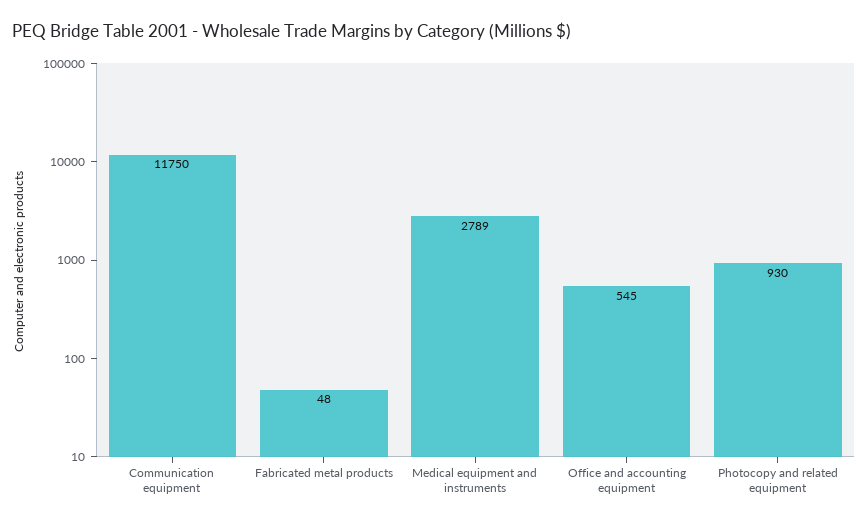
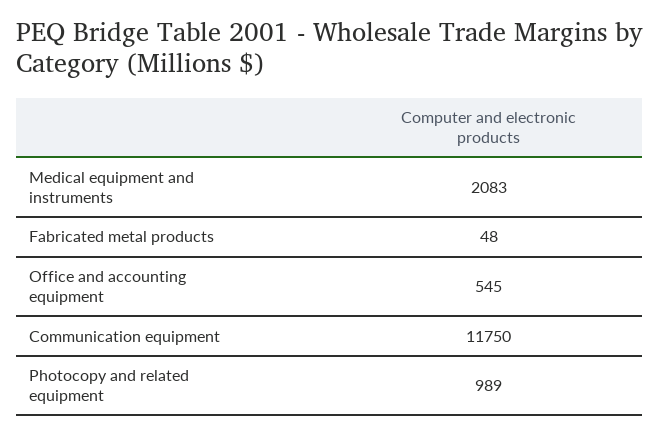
  {
    "Communication equipment": 11750,
    "Fabricated metal products": 48,
-   "Medical equipment and instruments": 2789,
+   "Medical equipment and instruments": 2083,
    "Office and accounting equipment": 545,
-   "Photocopy and related equipment": 930
+   "Photocopy and related equipment": 989
  }

